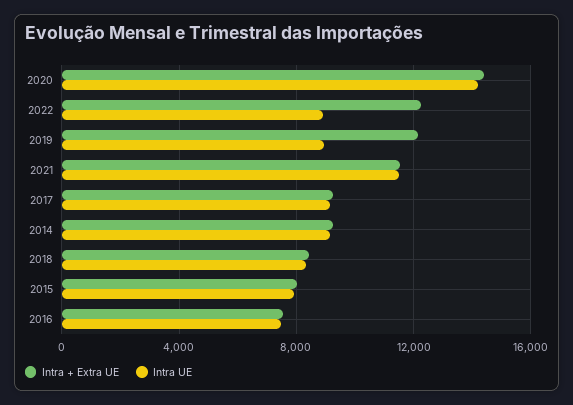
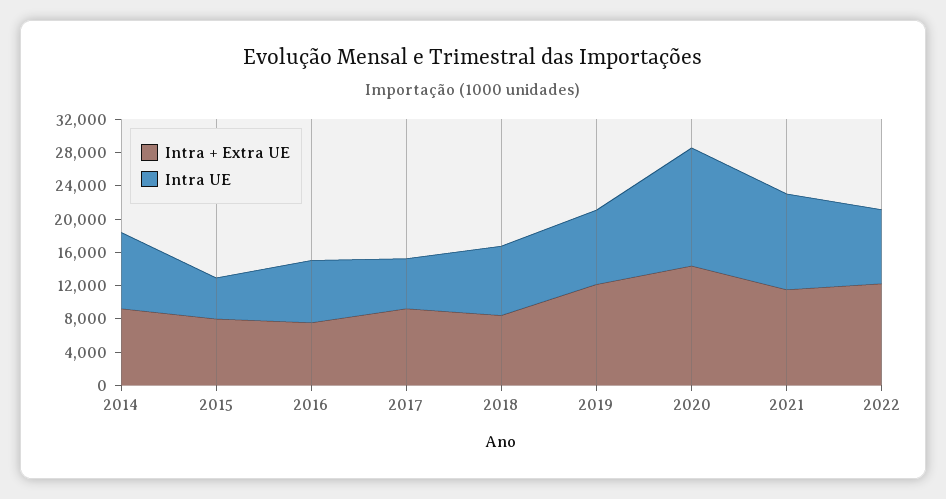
  {
    "Intra + Extra UE": {
      "2020": 14500,
      "2022": 12500,
      "2019": 12000,
      "2021": 11500,
      "2017": 9500,
      "2014": 9500,
      "2018": 8500,
      "2015": 8000,
      "2016": 7500
    },
    "Intra UE": {
      "2020": 14000,
      "2022": 9000,
      "2019": 9000,
      "2021": 11500,
-     "2017": 9000,
+     "2017": 6000,
      "2014": 9000,
      "2018": 8500,
-     "2015": 8000,
+     "2015": 5000,
      "2016": 7500
    }
  }

